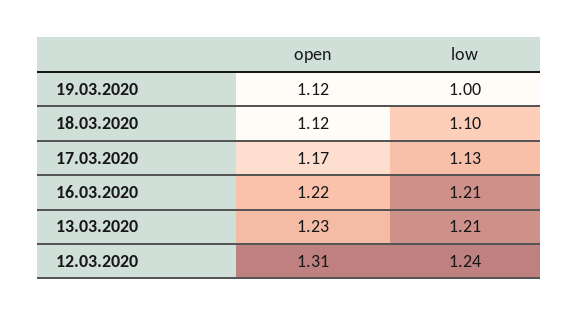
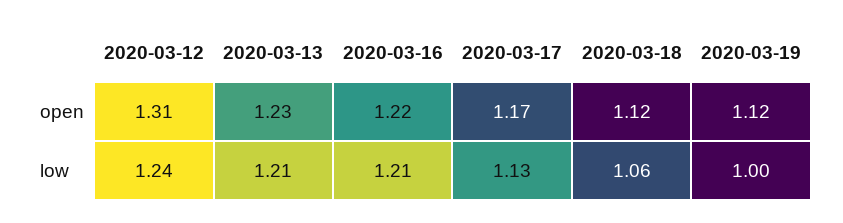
  {
    "open": {
      "19.03.2020": 1.12,
      "18.03.2020": 1.12,
      "17.03.2020": 1.17,
      "16.03.2020": 1.22,
      "13.03.2020": 1.23,
      "12.03.2020": 1.31
    },
    "low": {
      "19.03.2020": 1,
-     "18.03.2020": 1.1,
+     "18.03.2020": 1.06,
      "17.03.2020": 1.13,
      "16.03.2020": 1.21,
      "13.03.2020": 1.21,
      "12.03.2020": 1.24
    }
  }

